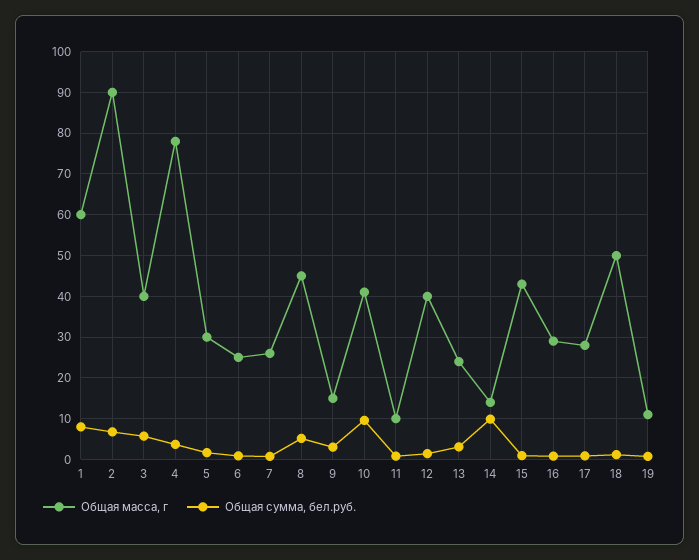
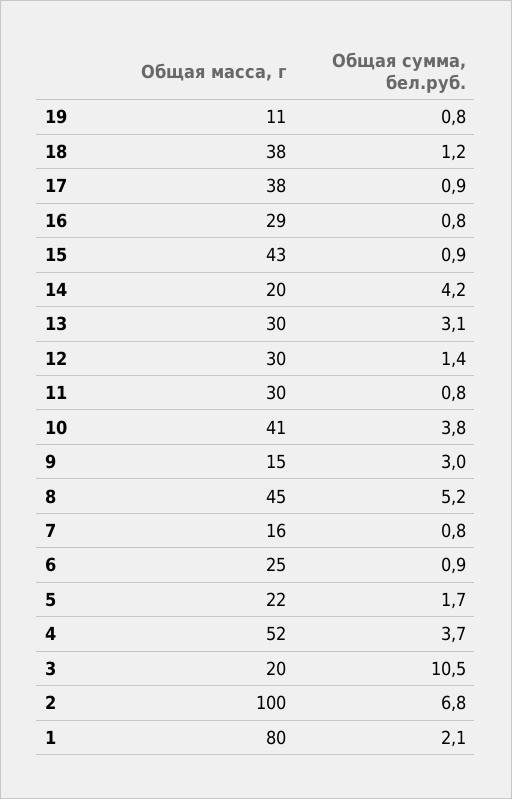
  {
    "Общая масса, г": {
-     "1": 60,
+     "1": 80,
-     "2": 90,
+     "2": 100,
-     "3": 40,
+     "3": 20,
-     "4": 78,
+     "4": 52,
-     "5": 30,
+     "5": 22,
      "6": 25,
-     "7": 26,
+     "7": 16,
      "8": 45,
      "9": 15,
      "10": 41,
-     "11": 10,
+     "11": 30,
-     "12": 40,
+     "12": 30,
-     "13": 24,
+     "13": 30,
-     "14": 14,
+     "14": 20,
      "15": 43,
      "16": 29,
-     "17": 28,
+     "17": 38,
-     "18": 50,
+     "18": 38,
      "19": 11
    },
    "Общая сумма, бел.руб.": {
-     "1": 8,
+     "1": 2.1,
      "2": 6.8,
-     "3": 6,
+     "3": 10.5,
      "4": 3.7,
      "5": 1.7,
      "6": 0.9,
      "7": 0.8,
      "8": 5.2,
      "9": 3,
-     "10": 10,
+     "10": 3.8,
      "11": 0.8,
      "12": 1.4,
      "13": 3.1,
-     "14": 10,
+     "14": 4.2,
      "15": 0.9,
      "16": 0.8,
      "17": 0.9,
      "18": 1.2,
      "19": 0.8
    }
  }

